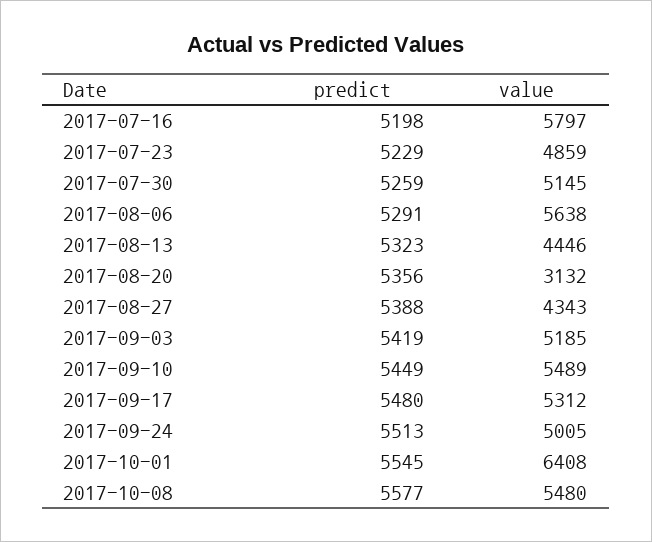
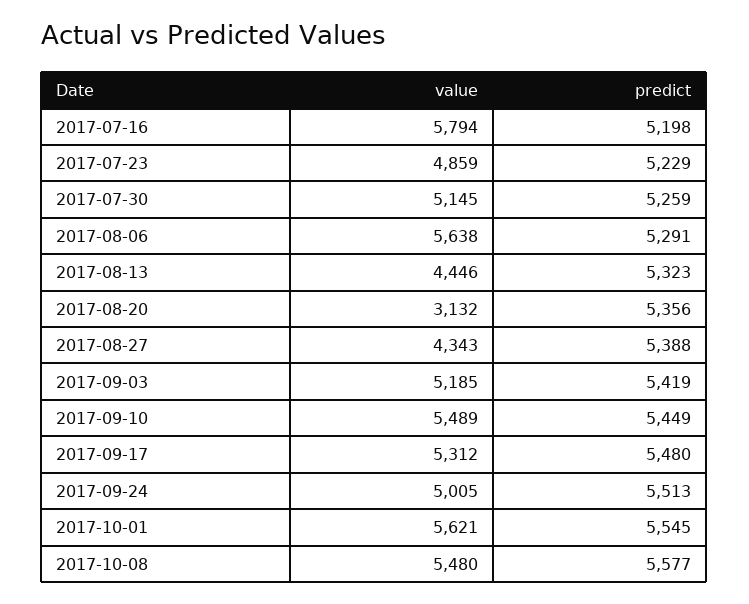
  {
    "predict": {
      "2017-07-16": 5198,
      "2017-07-23": 5229,
      "2017-07-30": 5259,
      "2017-08-06": 5291,
      "2017-08-13": 5323,
      "2017-08-20": 5356,
      "2017-08-27": 5388,
      "2017-09-03": 5419,
      "2017-09-10": 5449,
      "2017-09-17": 5480,
      "2017-09-24": 5513,
      "2017-10-01": 5545,
      "2017-10-08": 5577
    },
    "value": {
-     "2017-07-16": 5797,
+     "2017-07-16": 5794,
      "2017-07-23": 4859,
      "2017-07-30": 5145,
      "2017-08-06": 5638,
      "2017-08-13": 4446,
      "2017-08-20": 3132,
      "2017-08-27": 4343,
      "2017-09-03": 5185,
      "2017-09-10": 5489,
      "2017-09-17": 5312,
      "2017-09-24": 5005,
-     "2017-10-01": 6408,
+     "2017-10-01": 5621,
      "2017-10-08": 5480
    }
  }

